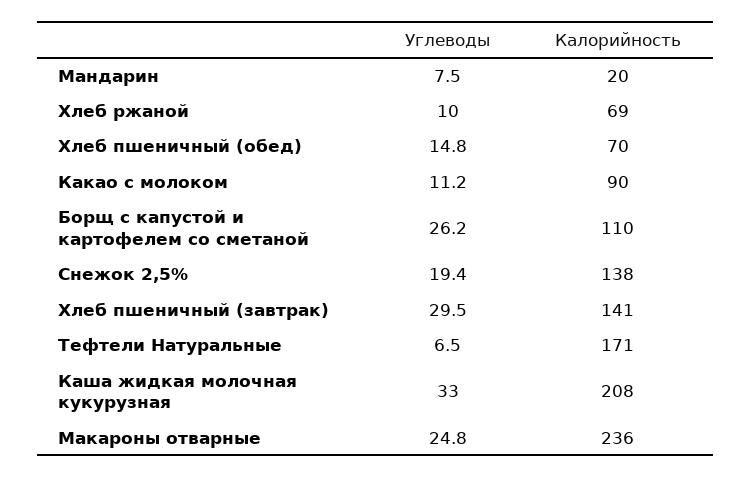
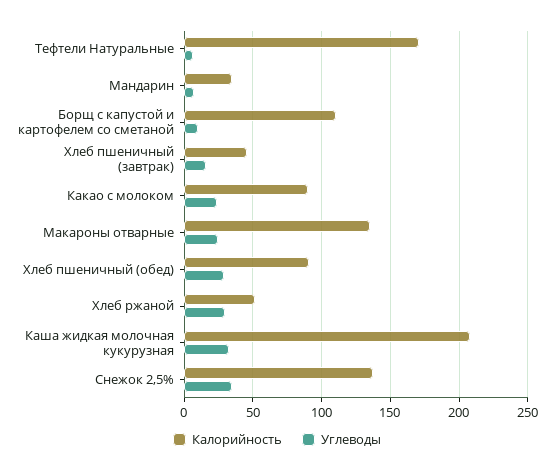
  {
    "Углеводы": {
      "Мандарин": 7.5,
-     "Хлеб ржаной": 10,
+     "Хлеб ржаной": 30,
-     "Хлеб пшеничный (обед)": 14.8,
+     "Хлеб пшеничный (обед)": 30,
-     "Какао с молоком": 11.2,
+     "Какао с молоком": 25,
-     "Борщ с капустой и картофелем со сметаной": 26.2,
+     "Борщ с капустой и картофелем со сметаной": 10,
-     "Снежок 2,5%": 19.4,
+     "Снежок 2,5%": 35,
-     "Хлеб пшеничный (завтрак)": 29.5,
+     "Хлеб пшеничный (завтрак)": 15,
      "Тефтели Натуральные": 6.5,
      "Каша жидкая молочная кукурузная": 33,
      "Макароны отварные": 24.8
    },
    "Калорийность": {
-     "Мандарин": 20,
+     "Мандарин": 35,
-     "Хлеб ржаной": 69,
+     "Хлеб ржаной": 50,
-     "Хлеб пшеничный (обед)": 70,
+     "Хлеб пшеничный (обед)": 90,
      "Какао с молоком": 90,
      "Борщ с капустой и картофелем со сметаной": 110,
      "Снежок 2,5%": 138,
-     "Хлеб пшеничный (завтрак)": 141,
+     "Хлеб пшеничный (завтрак)": 45,
      "Тефтели Натуральные": 171,
      "Каша жидкая молочная кукурузная": 208,
-     "Макароны отварные": 236
+     "Макароны отварные": 135
    }
  }

